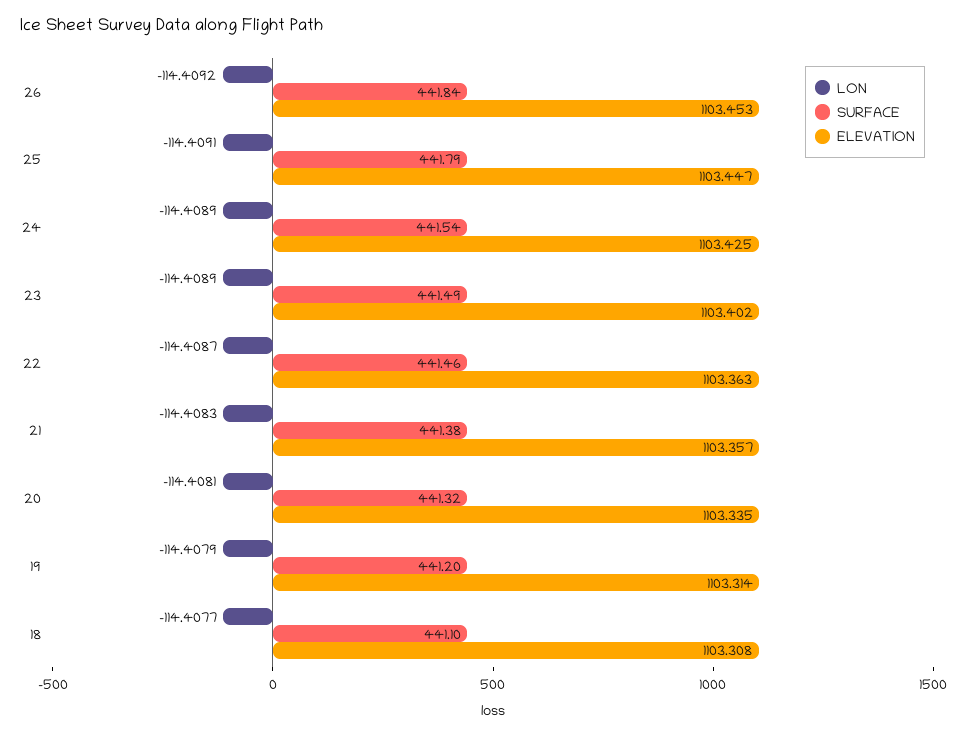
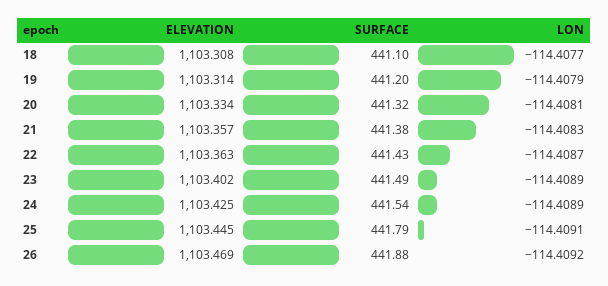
  {
    "LON": {
      "26": -114.4092,
      "25": -114.4091,
      "24": -114.4089,
      "23": -114.4089,
      "22": -114.4087,
      "21": -114.4083,
      "20": -114.4081,
      "19": -114.4079,
      "18": -114.4077
    },
    "SURFACE": {
-     "26": 441.84,
+     "26": 441.88,
      "25": 441.79,
      "24": 441.54,
      "23": 441.49,
-     "22": 441.46,
+     "22": 441.43,
      "21": 441.38,
      "20": 441.32,
      "19": 441.2,
      "18": 441.1
    },
    "ELEVATION": {
-     "26": 1103.453,
+     "26": 1103.469,
-     "25": 1103.447,
+     "25": 1103.445,
      "24": 1103.425,
      "23": 1103.402,
      "22": 1103.363,
      "21": 1103.357,
-     "20": 1103.335,
+     "20": 1103.334,
      "19": 1103.314,
      "18": 1103.308
    }
  }

